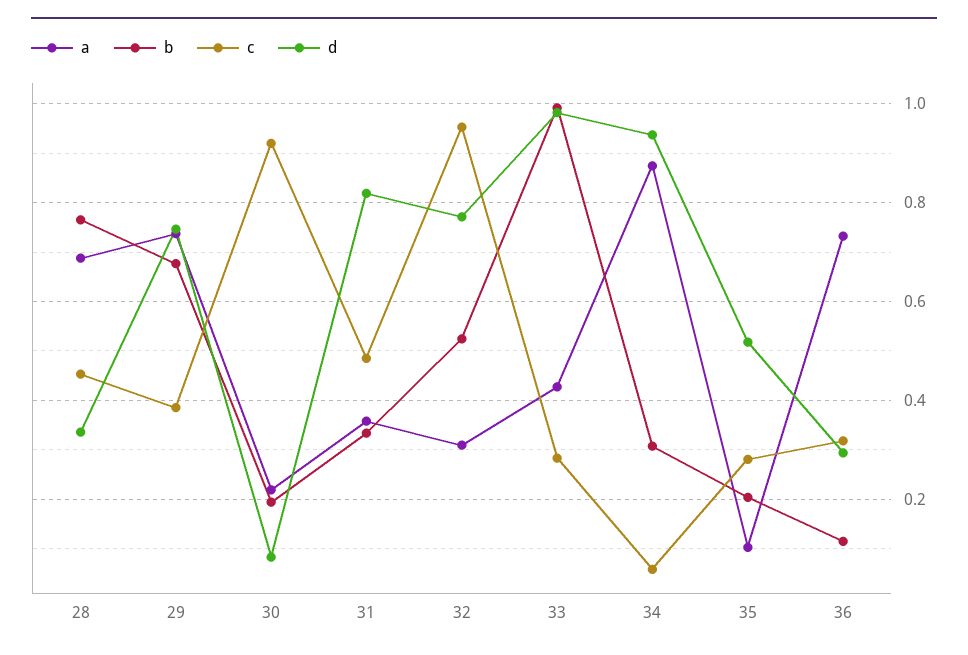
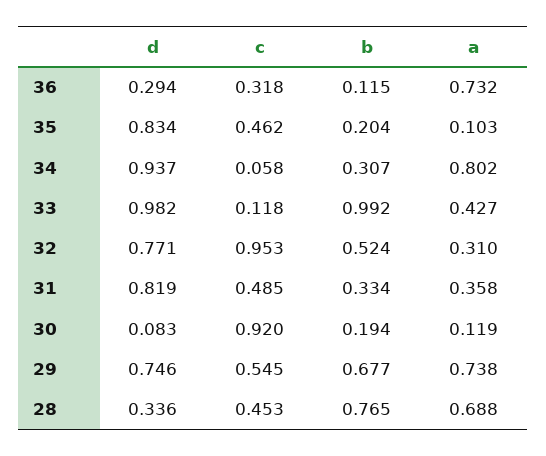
  {
    "a": {
      "28": 0.688,
      "29": 0.738,
-     "30": 0.22,
+     "30": 0.119,
      "31": 0.358,
      "32": 0.31,
      "33": 0.427,
-     "34": 0.88,
+     "34": 0.802,
      "35": 0.103,
      "36": 0.732
    },
    "b": {
      "28": 0.765,
      "29": 0.677,
      "30": 0.194,
      "31": 0.334,
      "32": 0.524,
      "33": 0.992,
      "34": 0.307,
      "35": 0.204,
      "36": 0.115
    },
    "c": {
      "28": 0.453,
-     "29": 0.38,
+     "29": 0.545,
      "30": 0.92,
      "31": 0.485,
      "32": 0.953,
-     "33": 0.28,
+     "33": 0.118,
      "34": 0.058,
-     "35": 0.28,
+     "35": 0.462,
      "36": 0.318
    },
    "d": {
      "28": 0.336,
      "29": 0.746,
      "30": 0.083,
      "31": 0.819,
      "32": 0.771,
      "33": 0.982,
      "34": 0.937,
-     "35": 0.52,
+     "35": 0.834,
      "36": 0.294
    }
  }

